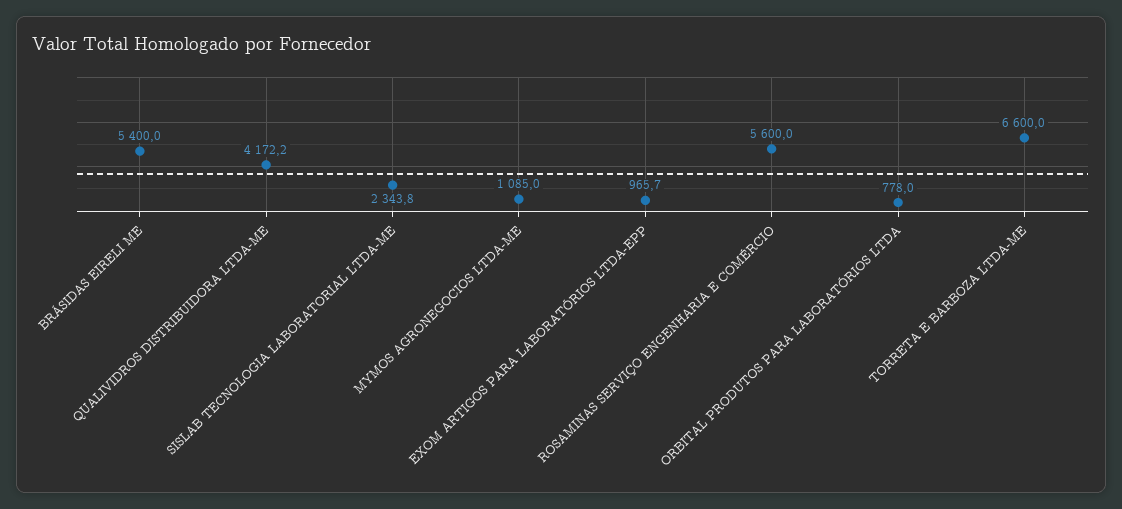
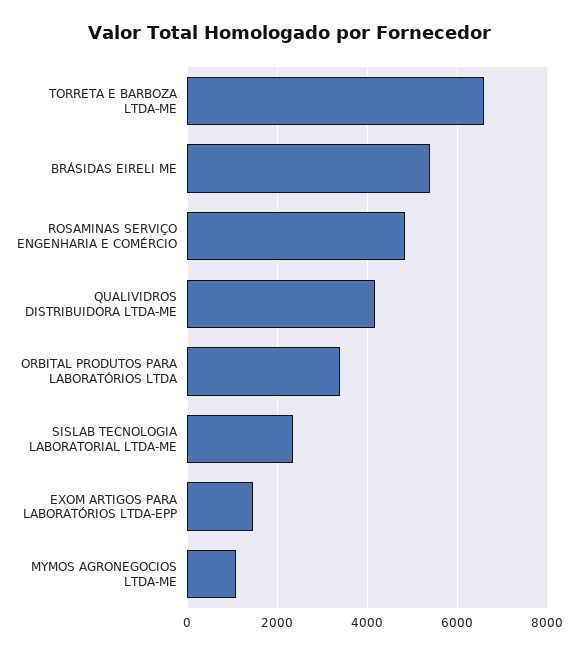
  {
    "BRÁSIDAS EIRELI ME": 5400,
    "QUALIVIDROS DISTRIBUIDORA LTDA-ME": 4172.2,
    "SISLAB TECNOLOGIA LABORATORIAL LTDA-ME": 2343.8,
    "MYMOS AGRONEGOCIOS LTDA-ME": 1085,
-   "EXOM ARTIGOS PARA LABORATÓRIOS LTDA-EPP": 965.7,
+   "EXOM ARTIGOS PARA LABORATÓRIOS LTDA-EPP": 1400,
-   "ROSAMINAS SERVIÇO ENGENHARIA E COMÉRCIO": 5600,
+   "ROSAMINAS SERVIÇO ENGENHARIA E COMÉRCIO": 4800,
-   "ORBITAL PRODUTOS PARA LABORATÓRIOS LTDA": 778,
+   "ORBITAL PRODUTOS PARA LABORATÓRIOS LTDA": 3400,
    "TORRETA E BARBOZA LTDA-ME": 6600
  }

